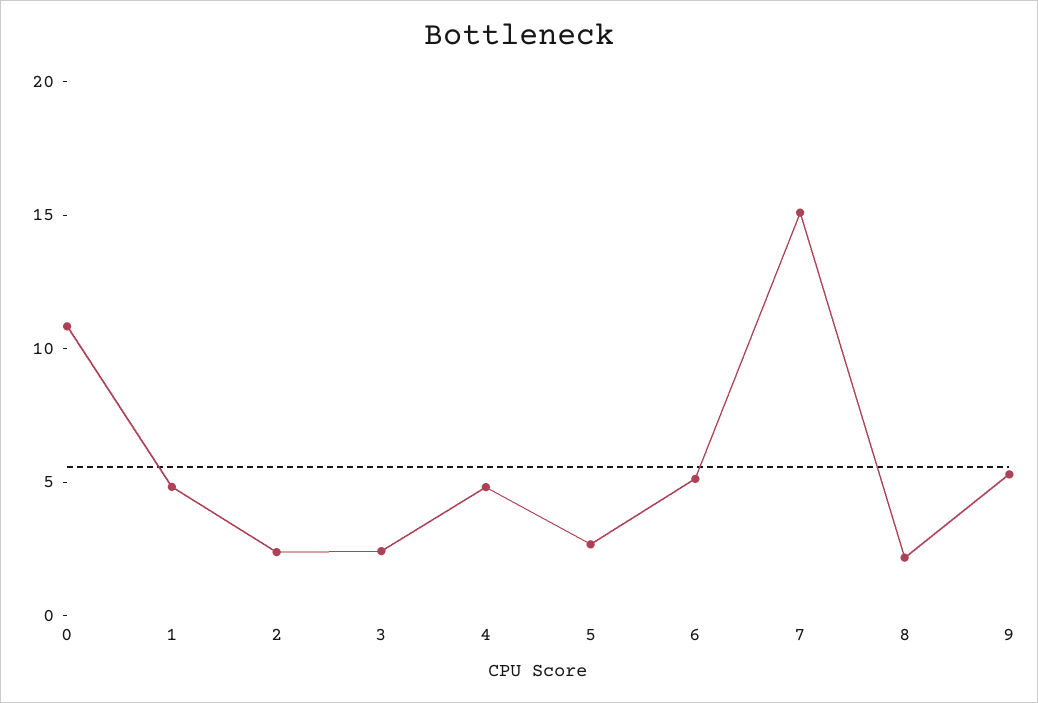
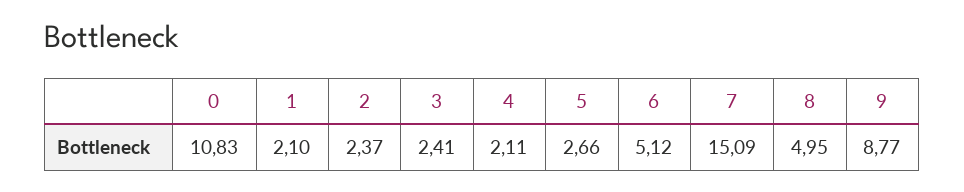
  {
    "0": 10.83,
-   "1": 5,
+   "1": 2.1,
    "2": 2.37,
    "3": 2.41,
-   "4": 5,
+   "4": 2.11,
    "5": 2.66,
    "6": 5.12,
    "7": 15.09,
-   "8": 2,
+   "8": 4.95,
-   "9": 5
+   "9": 8.77
  }

